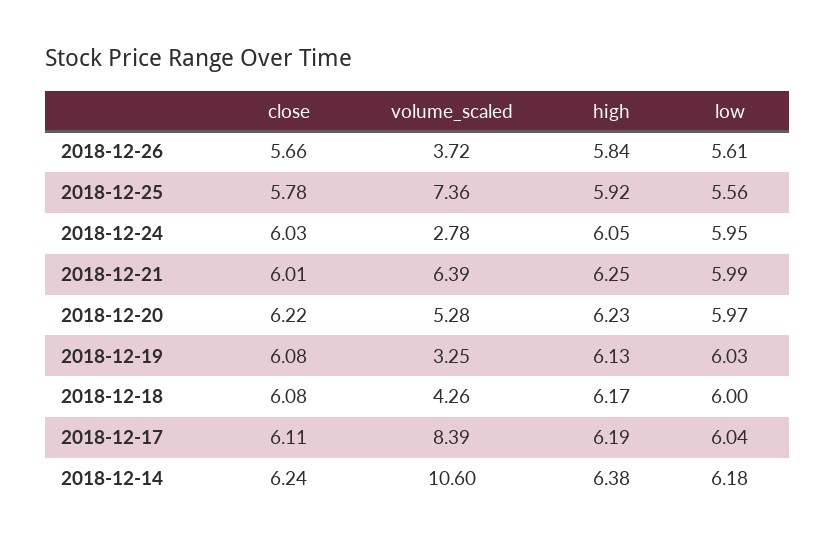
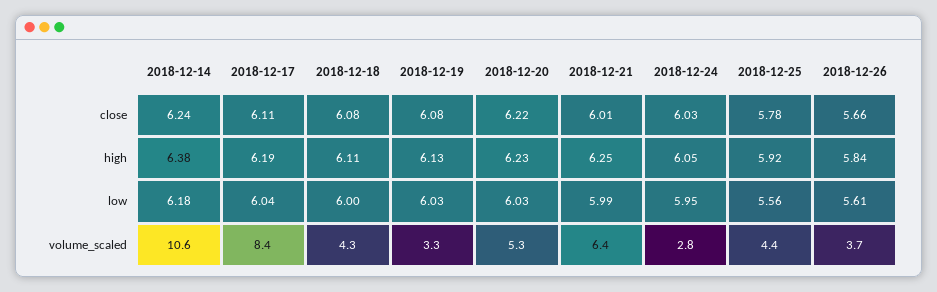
  {
    "close": {
      "2018-12-26": 5.66,
      "2018-12-25": 5.78,
      "2018-12-24": 6.03,
      "2018-12-21": 6.01,
      "2018-12-20": 6.22,
      "2018-12-19": 6.08,
      "2018-12-18": 6.08,
      "2018-12-17": 6.11,
      "2018-12-14": 6.24
    },
    "volume_scaled": {
      "2018-12-26": 3.72,
-     "2018-12-25": 7.36,
+     "2018-12-25": 4.4,
      "2018-12-24": 2.78,
      "2018-12-21": 6.39,
      "2018-12-20": 5.28,
      "2018-12-19": 3.25,
      "2018-12-18": 4.26,
      "2018-12-17": 8.39,
      "2018-12-14": 10.6
    },
    "high": {
      "2018-12-26": 5.84,
      "2018-12-25": 5.92,
      "2018-12-24": 6.05,
      "2018-12-21": 6.25,
      "2018-12-20": 6.23,
      "2018-12-19": 6.13,
-     "2018-12-18": 6.17,
+     "2018-12-18": 6.11,
      "2018-12-17": 6.19,
      "2018-12-14": 6.38
    },
    "low": {
      "2018-12-26": 5.61,
      "2018-12-25": 5.56,
      "2018-12-24": 5.95,
      "2018-12-21": 5.99,
-     "2018-12-20": 5.97,
+     "2018-12-20": 6.03,
      "2018-12-19": 6.03,
      "2018-12-18": 6,
      "2018-12-17": 6.04,
      "2018-12-14": 6.18
    }
  }

